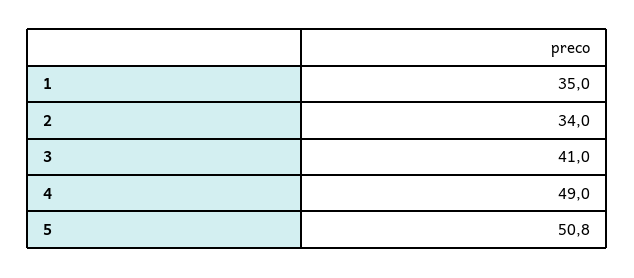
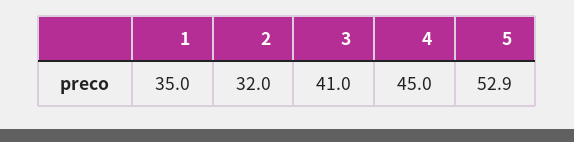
  {
    "1": 35,
-   "2": 34,
+   "2": 32,
    "3": 41,
-   "4": 49,
+   "4": 45,
-   "5": 50.8
+   "5": 52.9
  }

